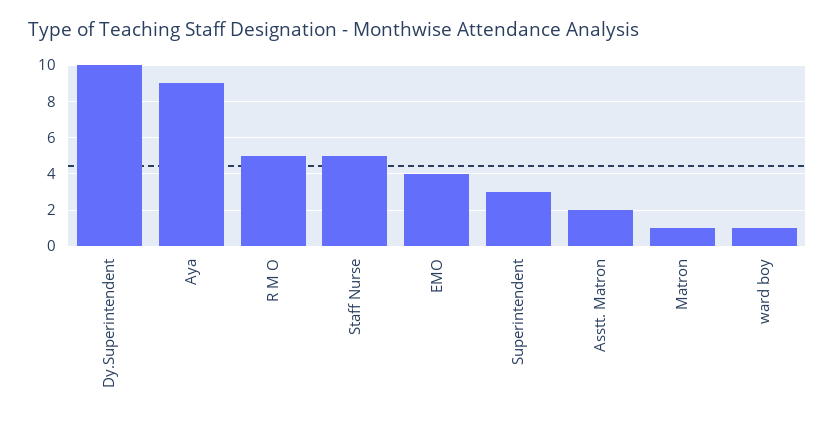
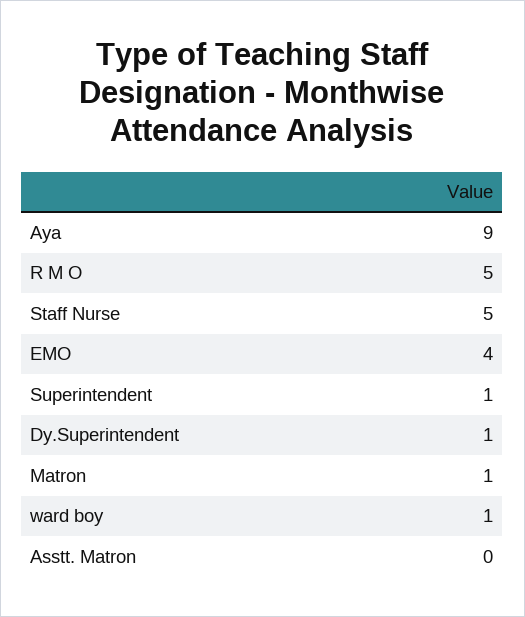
  {
-   "Dy.Superintendent": 10,
+   "Dy.Superintendent": 1,
    "Aya": 9,
    "R M O": 5,
    "Staff Nurse": 5,
    "EMO": 4,
-   "Superintendent": 3,
+   "Superintendent": 1,
-   "Asstt. Matron": 2,
+   "Asstt. Matron": 0,
    "Matron": 1,
    "ward boy": 1
  }

